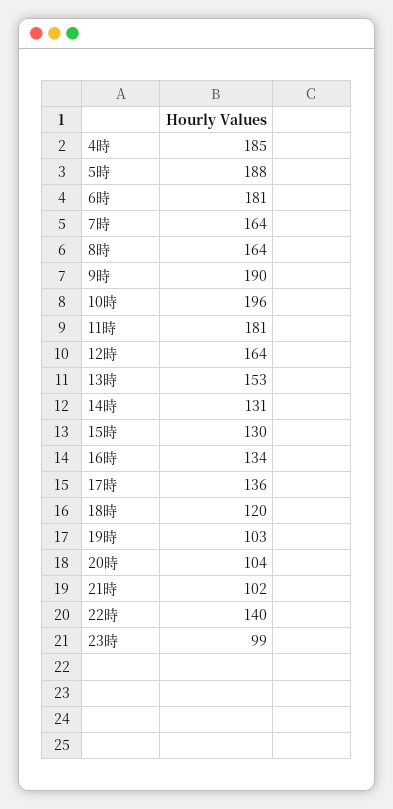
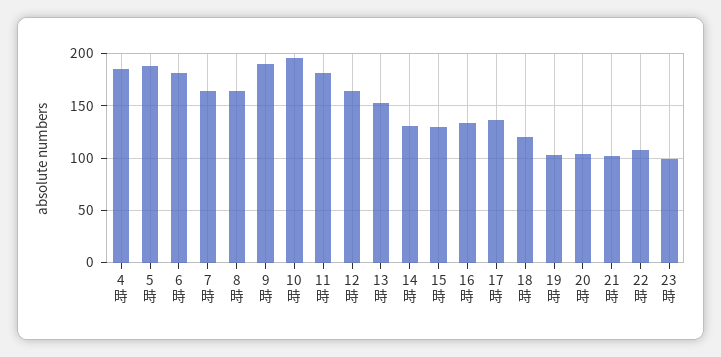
  {
    "4時": 185,
    "5時": 188,
    "6時": 181,
    "7時": 164,
    "8時": 164,
    "9時": 190,
    "10時": 196,
    "11時": 181,
    "12時": 164,
    "13時": 153,
    "14時": 131,
    "15時": 130,
    "16時": 134,
    "17時": 136,
    "18時": 120,
    "19時": 103,
    "20時": 104,
    "21時": 102,
-   "22時": 140,
+   "22時": 110,
    "23時": 99
  }

